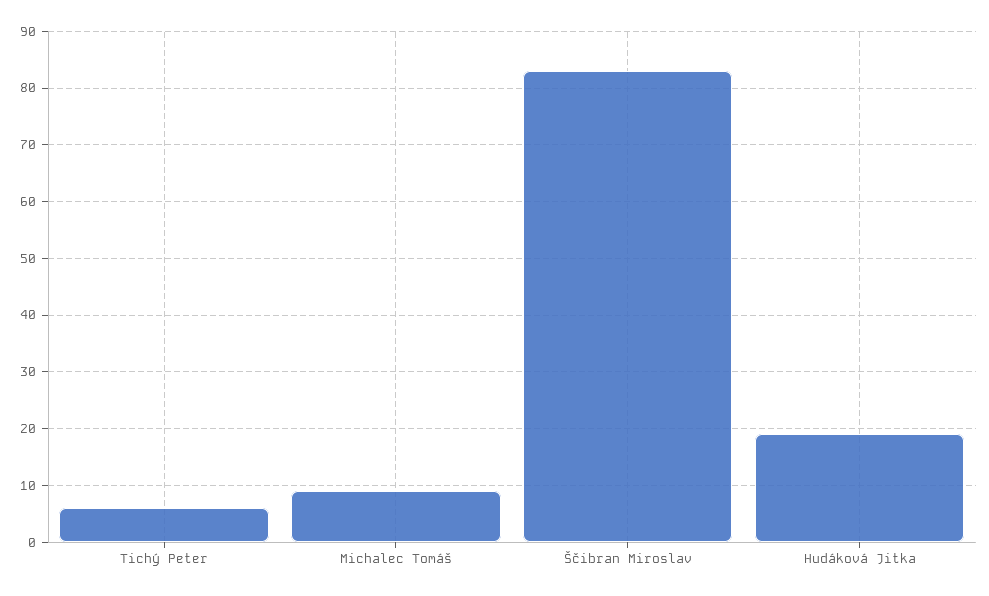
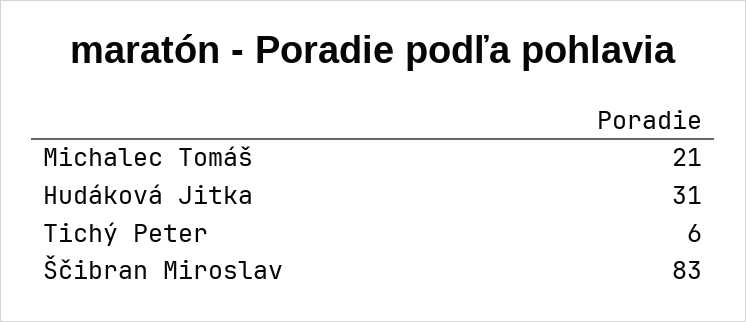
  {
    "Tichý Peter": 6,
-   "Michalec Tomáš": 10,
+   "Michalec Tomáš": 21,
    "Ščibran Miroslav": 83,
-   "Hudáková Jitka": 20
+   "Hudáková Jitka": 31
  }

